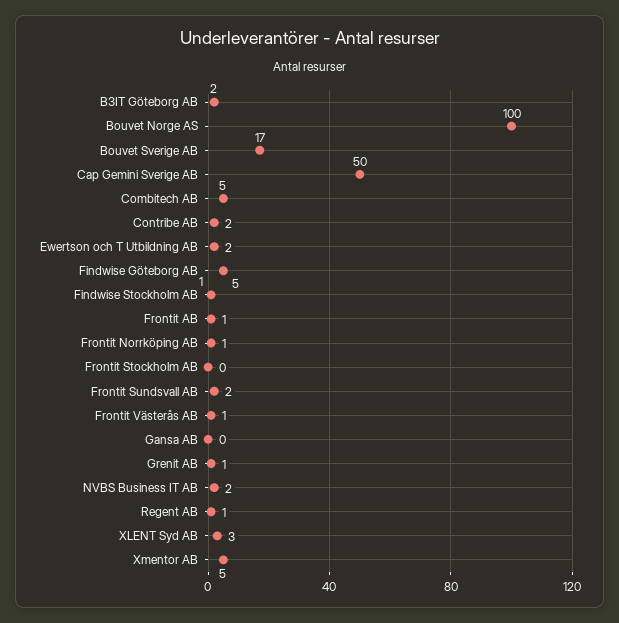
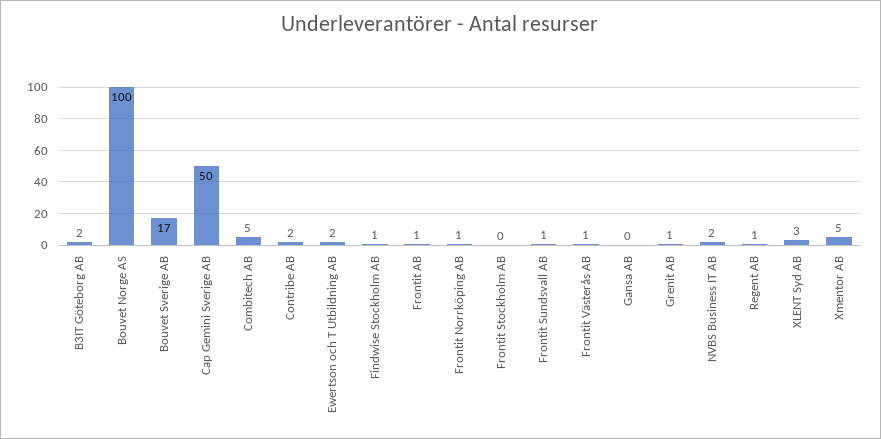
  {
    "B3IT Göteborg AB": 2,
    "Bouvet Norge AS": 100,
    "Bouvet Sverige AB": 17,
    "Cap Gemini Sverige AB": 50,
    "Combitech AB": 5,
    "Contribe AB": 2,
    "Ewertson och T Utbildning AB": 2,
-   "Findwise Göteborg AB": 5,
    "Findwise Stockholm AB": 1,
    "Frontit AB": 1,
    "Frontit Norrköping AB": 1,
    "Frontit Stockholm AB": 0,
-   "Frontit Sundsvall AB": 2,
+   "Frontit Sundsvall AB": 1,
    "Frontit Västerås AB": 1,
    "Gansa AB": 0,
    "Grenit AB": 1,
    "NVBS Business IT AB": 2,
    "Regent AB": 1,
    "XLENT Syd AB": 3,
    "Xmentor AB": 5
  }

